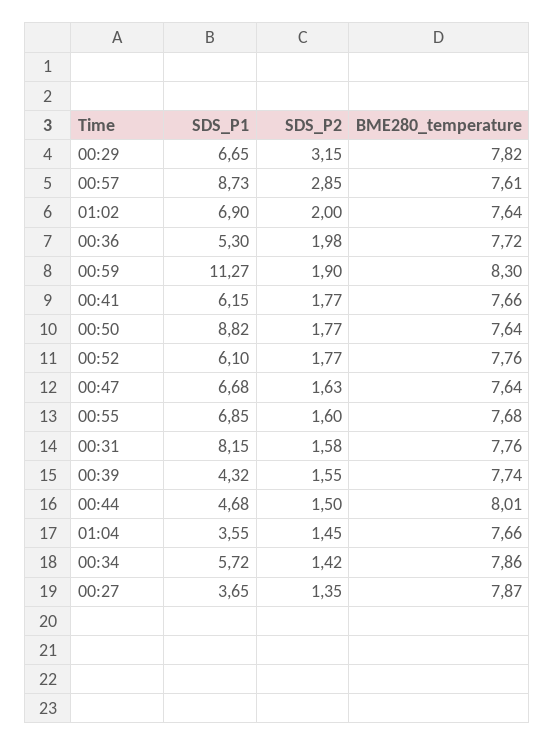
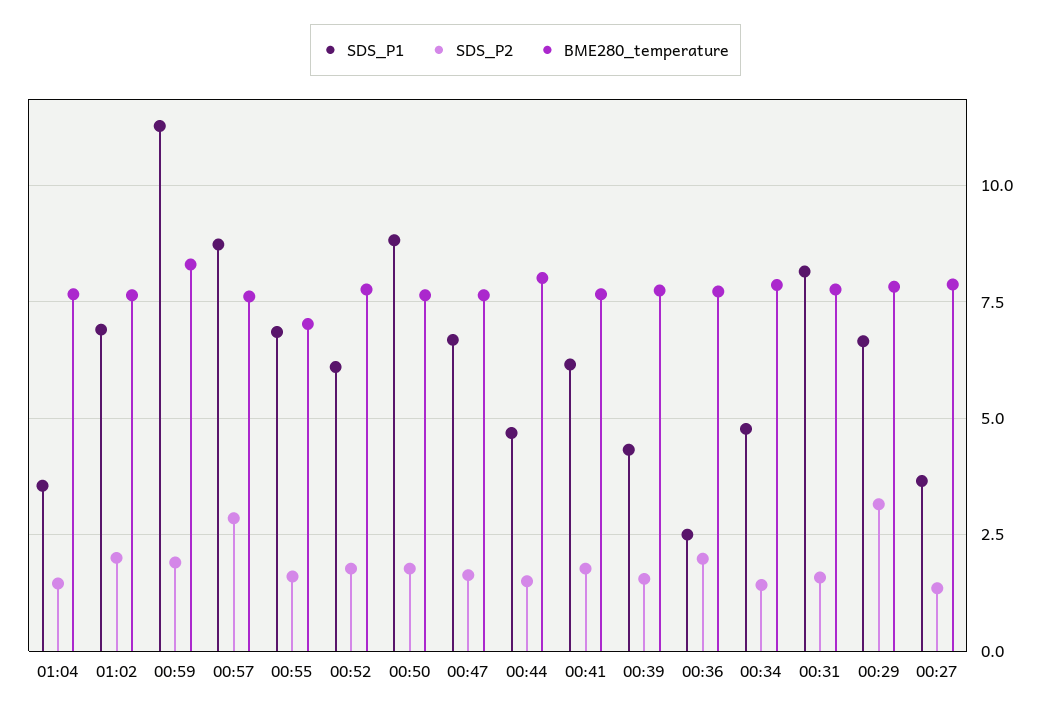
  {
    "SDS_P1": {
      "00:29": 6.65,
      "00:57": 8.73,
      "01:02": 6.9,
-     "00:36": 5.3,
+     "00:36": 2.5,
      "00:59": 11.27,
      "00:41": 6.15,
      "00:50": 8.82,
      "00:52": 6.1,
      "00:47": 6.68,
      "00:55": 6.85,
      "00:31": 8.15,
      "00:39": 4.32,
      "00:44": 4.68,
      "01:04": 3.55,
-     "00:34": 5.72,
+     "00:34": 4.75,
      "00:27": 3.65
    },
    "SDS_P2": {
      "00:29": 3.15,
      "00:57": 2.85,
      "01:02": 2,
      "00:36": 1.98,
      "00:59": 1.9,
      "00:41": 1.77,
      "00:50": 1.77,
      "00:52": 1.77,
      "00:47": 1.63,
      "00:55": 1.6,
      "00:31": 1.58,
      "00:39": 1.55,
      "00:44": 1.5,
      "01:04": 1.45,
      "00:34": 1.42,
      "00:27": 1.35
    },
    "BME280_temperature": {
      "00:29": 7.82,
      "00:57": 7.61,
      "01:02": 7.64,
      "00:36": 7.72,
      "00:59": 8.3,
      "00:41": 7.66,
      "00:50": 7.64,
      "00:52": 7.76,
      "00:47": 7.64,
-     "00:55": 7.68,
+     "00:55": 7,
      "00:31": 7.76,
      "00:39": 7.74,
      "00:44": 8.01,
      "01:04": 7.66,
      "00:34": 7.86,
      "00:27": 7.87
    }
  }

